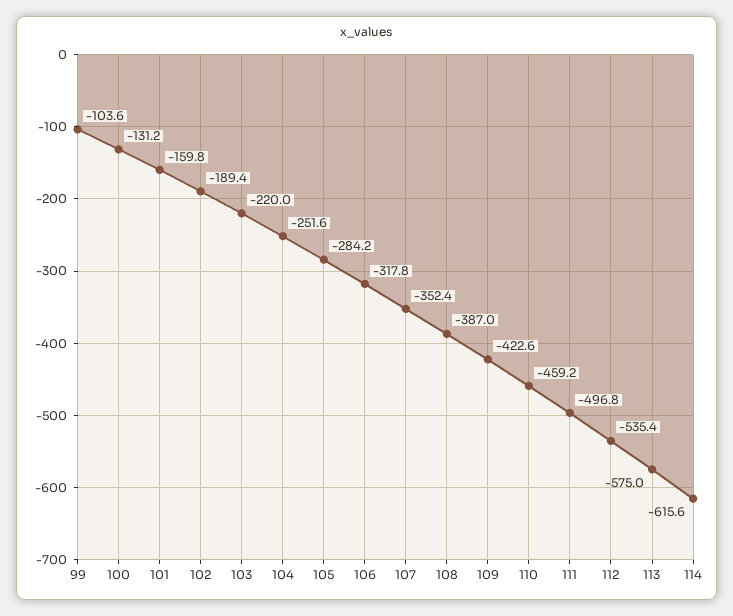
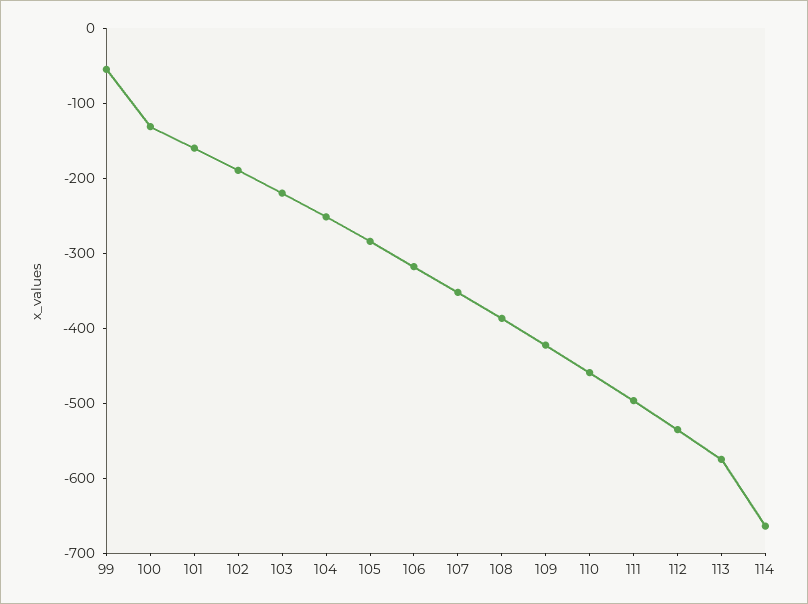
  {
-   "99": -103.6,
+   "99": -60,
    "100": -131.2,
    "101": -159.8,
    "102": -189.4,
    "103": -220,
    "104": -251.6,
    "105": -284.2,
    "106": -317.8,
    "107": -352.4,
    "108": -387,
    "109": -422.6,
    "110": -459.2,
    "111": -496.8,
    "112": -535.4,
    "113": -575,
-   "114": -615.6
+   "114": -660
  }

